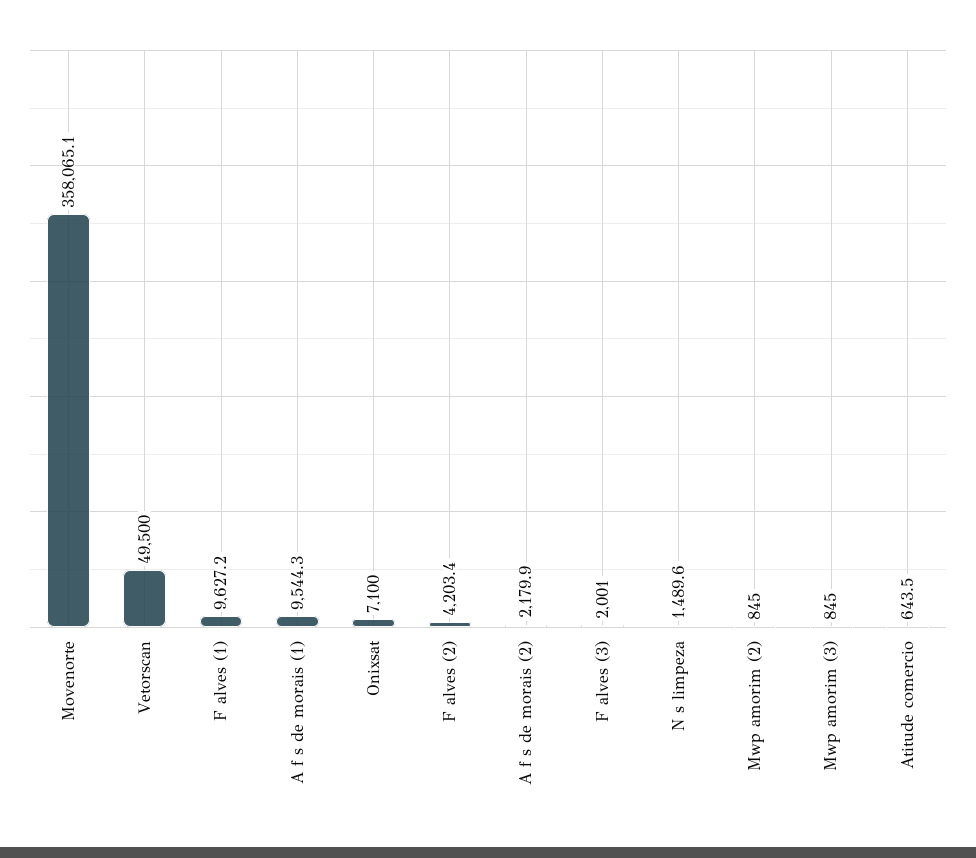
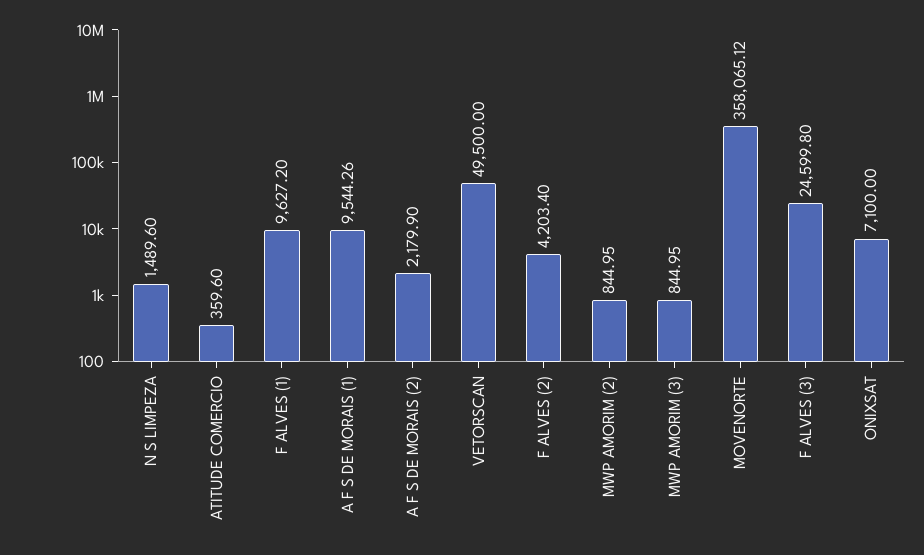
  {
    "Movenorte": 358065.12,
    "Vetorscan": 49500,
    "F alves (1)": 9627.2,
    "A f s de morais (1)": 9544.26,
    "Onixsat": 7100,
    "F alves (2)": 4203.4,
    "A f s de morais (2)": 2179.9,
-   "F alves (3)": 2001,
+   "F alves (3)": 24599.8,
    "N s limpeza": 1489.6,
    "Mwp amorim (2)": 844.95,
    "Mwp amorim (3)": 844.95,
-   "Atitude comercio": 643.5
+   "Atitude comercio": 359.6
  }

